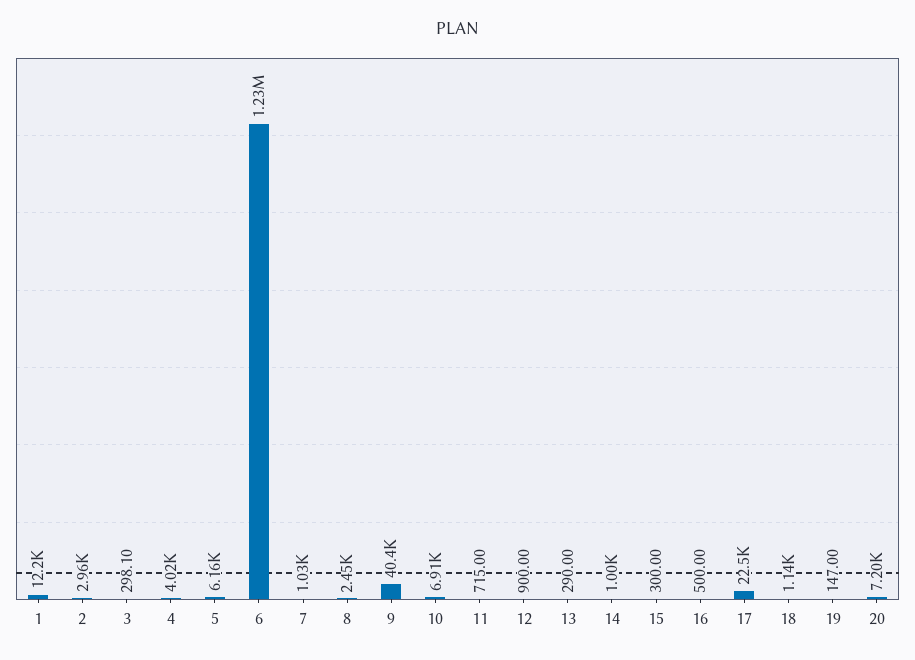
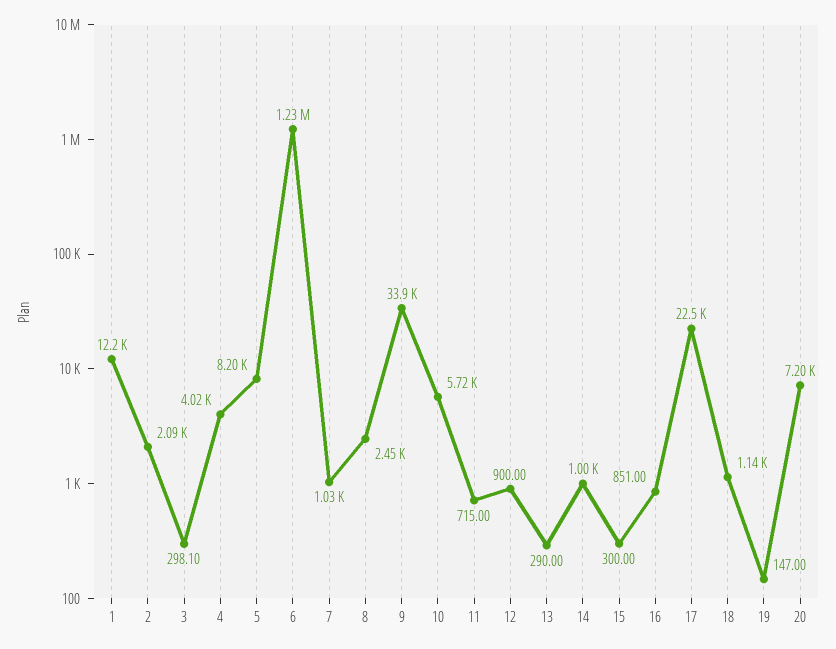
  {
    "1": 12200,
-   "2": 2960,
+   "2": 2090,
    "3": 298.1,
    "4": 4020,
-   "5": 6160,
+   "5": 8200,
    "6": 1230000,
    "7": 1030,
    "8": 2450,
-   "9": 40400,
+   "9": 33900,
-   "10": 6910,
+   "10": 5720,
    "11": 715,
    "12": 900,
    "13": 290,
    "14": 1000,
    "15": 300,
-   "16": 500,
+   "16": 851,
    "17": 22500,
    "18": 1140,
    "19": 147,
    "20": 7200
  }

